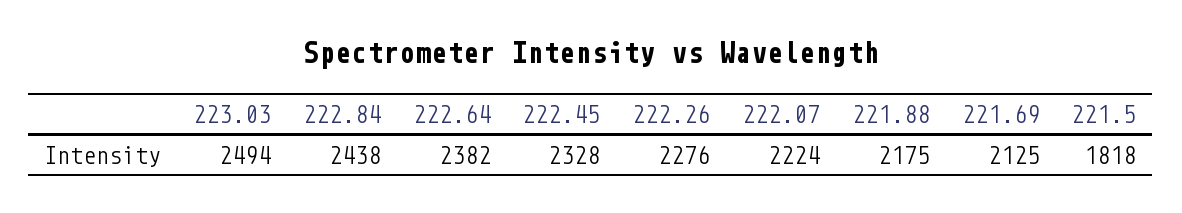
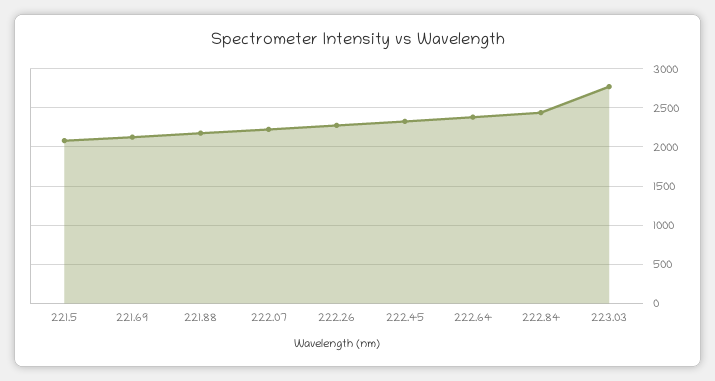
  {
-   "223.03": 2494,
+   "223.03": 2800,
    "222.84": 2438,
    "222.64": 2382,
    "222.45": 2328,
    "222.26": 2276,
    "222.07": 2224,
    "221.88": 2175,
    "221.69": 2125,
-   "221.5": 1818
+   "221.5": 2100
  }

